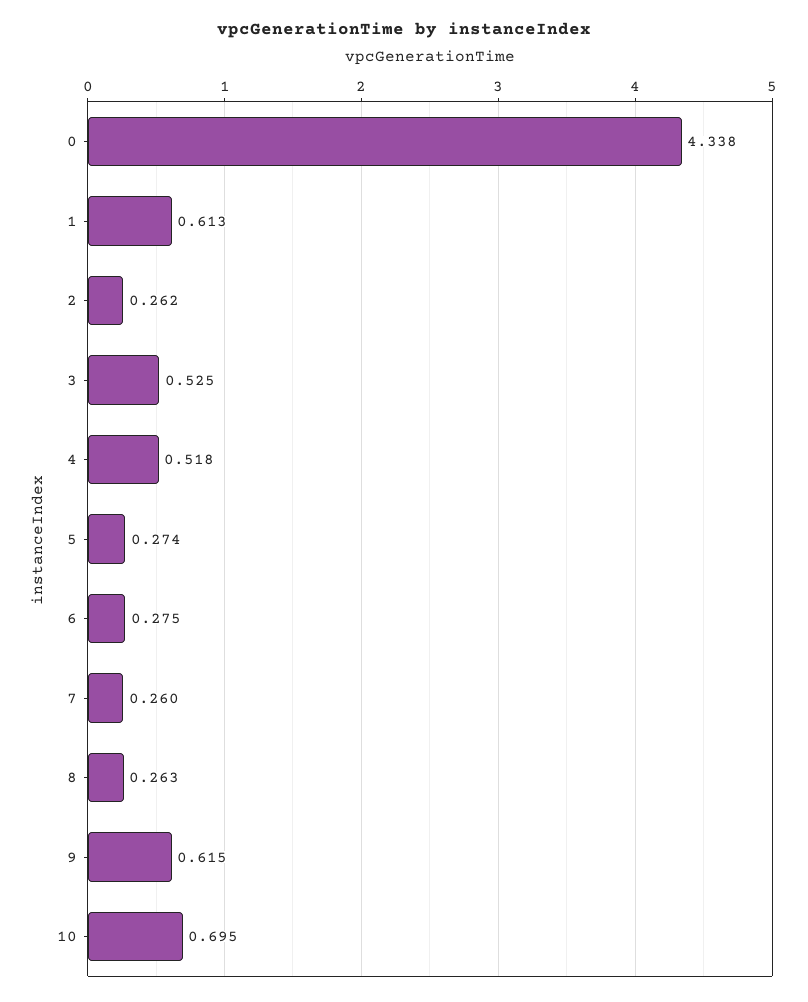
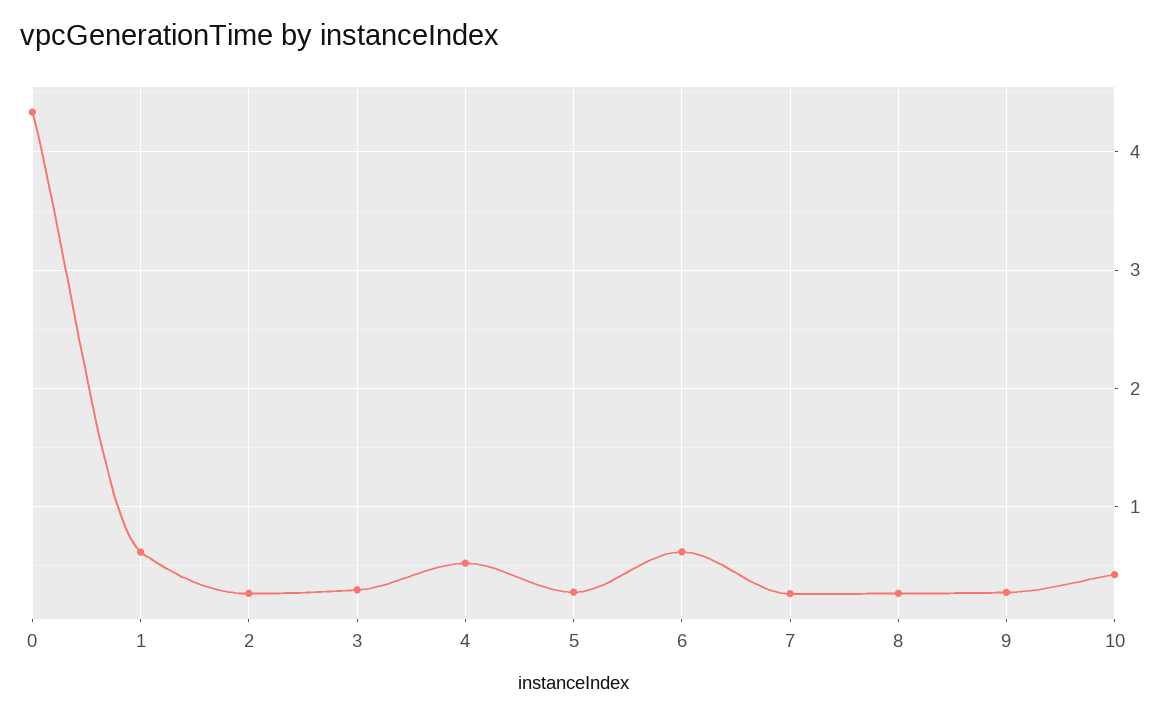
  {
    "0": 4.338,
    "1": 0.613,
    "2": 0.262,
-   "3": 0.525,
+   "3": 0.3,
    "4": 0.518,
    "5": 0.274,
-   "6": 0.275,
+   "6": 0.6,
    "7": 0.26,
    "8": 0.263,
-   "9": 0.615,
+   "9": 0.3,
-   "10": 0.695
+   "10": 0.4
  }

